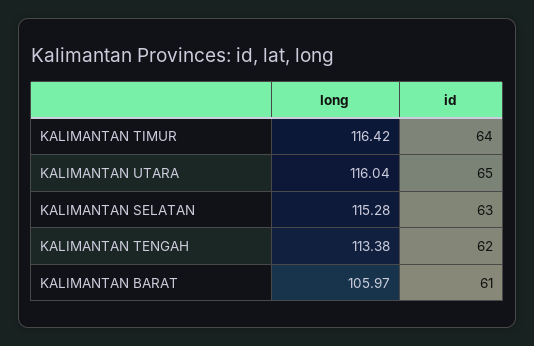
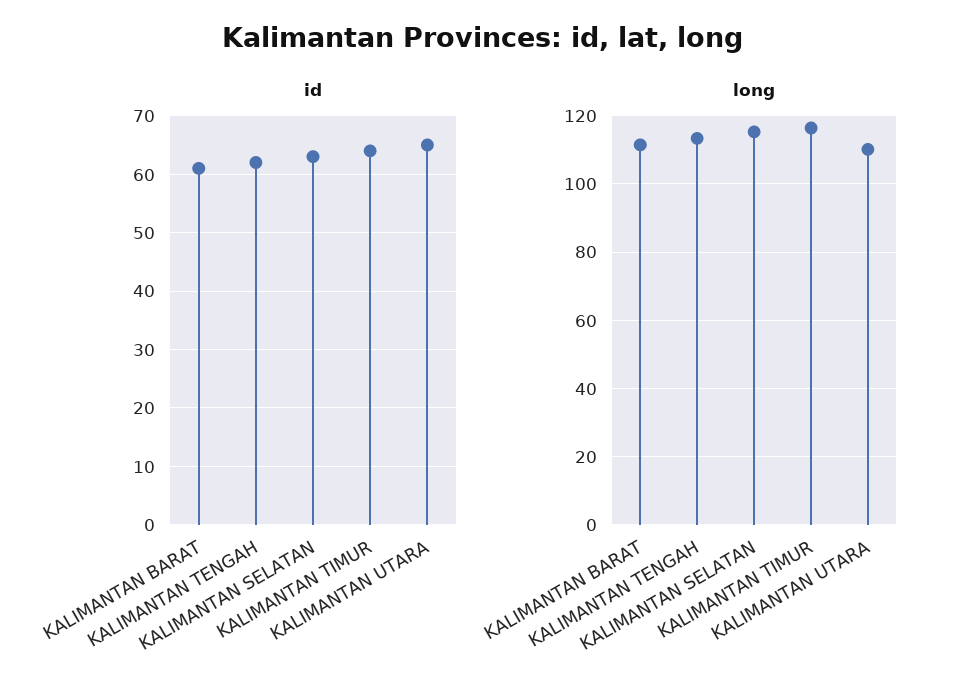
  {
    "long": {
      "KALIMANTAN TIMUR": 116.42,
-     "KALIMANTAN UTARA": 116.04,
+     "KALIMANTAN UTARA": 110,
      "KALIMANTAN SELATAN": 115.28,
      "KALIMANTAN TENGAH": 113.38,
-     "KALIMANTAN BARAT": 105.97
+     "KALIMANTAN BARAT": 112
    },
    "id": {
      "KALIMANTAN TIMUR": 64,
      "KALIMANTAN UTARA": 65,
      "KALIMANTAN SELATAN": 63,
      "KALIMANTAN TENGAH": 62,
      "KALIMANTAN BARAT": 61
    }
  }

